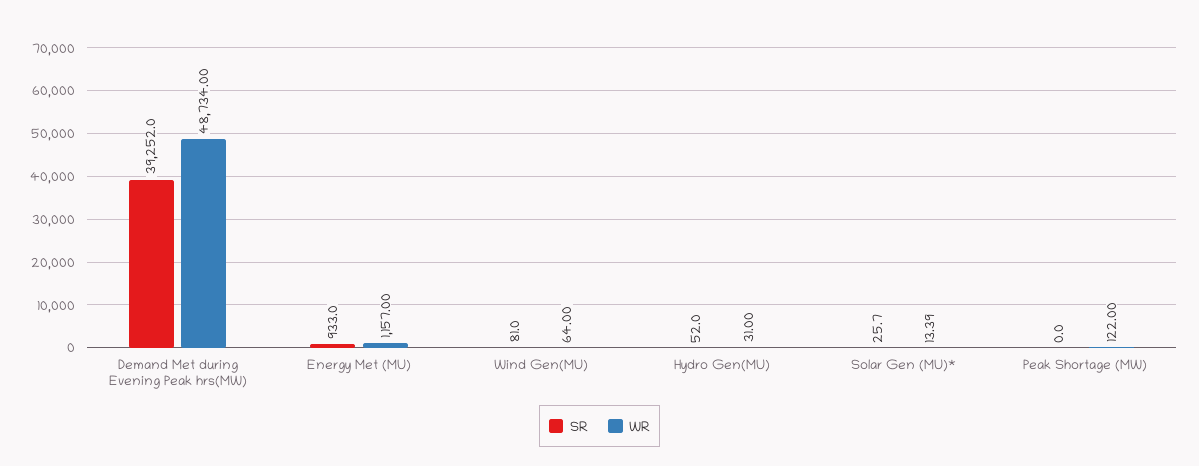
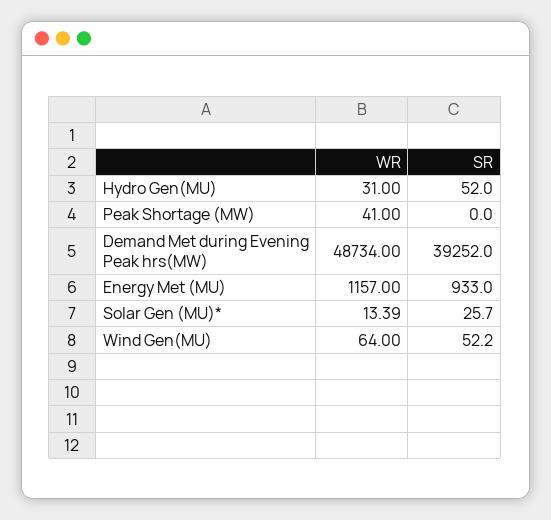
  {
    "SR": {
      "Demand Met during Evening Peak hrs(MW)": 39252,
      "Energy Met (MU)": 933,
-     "Wind Gen(MU)": 81,
+     "Wind Gen(MU)": 52.2,
      "Hydro Gen(MU)": 52,
      "Solar Gen (MU)*": 25.7,
      "Peak Shortage (MW)": 0
    },
    "WR": {
      "Demand Met during Evening Peak hrs(MW)": 48734,
      "Energy Met (MU)": 1157,
      "Wind Gen(MU)": 64,
      "Hydro Gen(MU)": 31,
      "Solar Gen (MU)*": 13.39,
-     "Peak Shortage (MW)": 122
+     "Peak Shortage (MW)": 41
    }
  }

